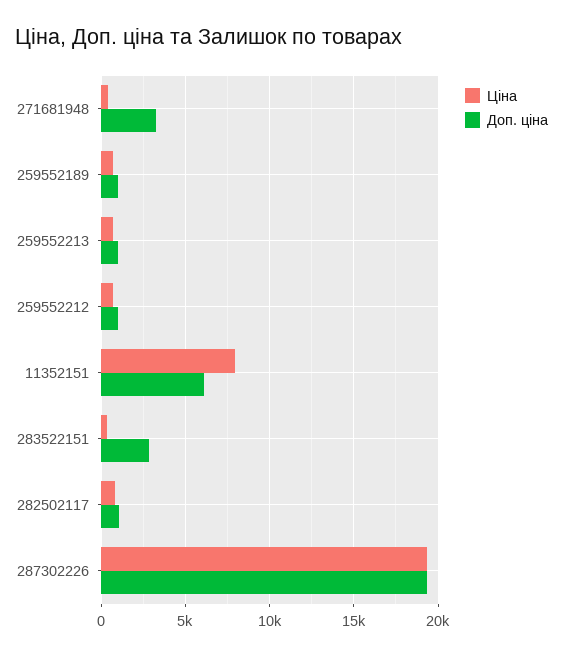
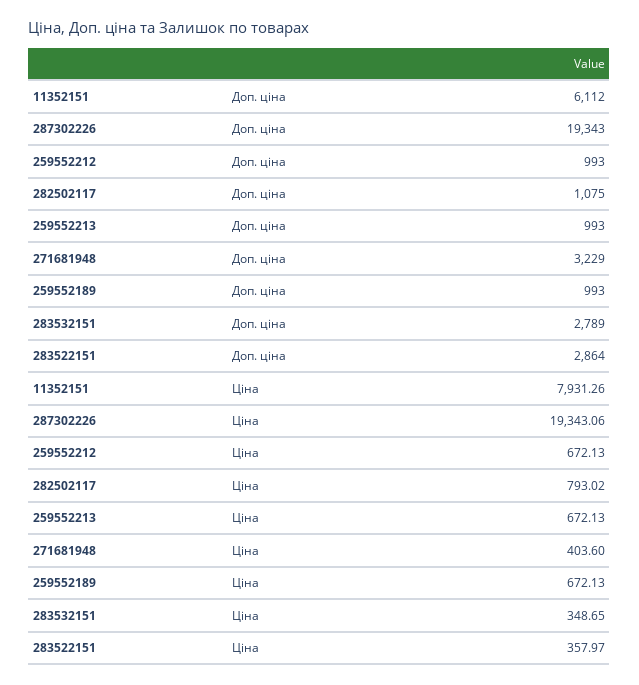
  {
    "Ціна": {
      "271681948": 403.6,
      "259552189": 672.13,
      "259552213": 672.13,
      "259552212": 672.13,
      "11352151": 7931.26,
      "283522151": 357.97,
      "282502117": 793.02,
-     "287302226": 19343.06
+     "287302226": 19343.06,
+     "283532151": 348.65
    },
    "Доп. ціна": {
      "271681948": 3229,
      "259552189": 993,
      "259552213": 993,
      "259552212": 993,
      "11352151": 6112,
      "283522151": 2864,
      "282502117": 1075,
-     "287302226": 19343
+     "287302226": 19343,
+     "283532151": 2789
    }
  }

